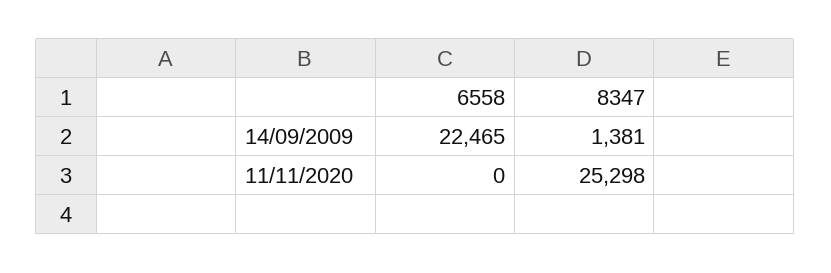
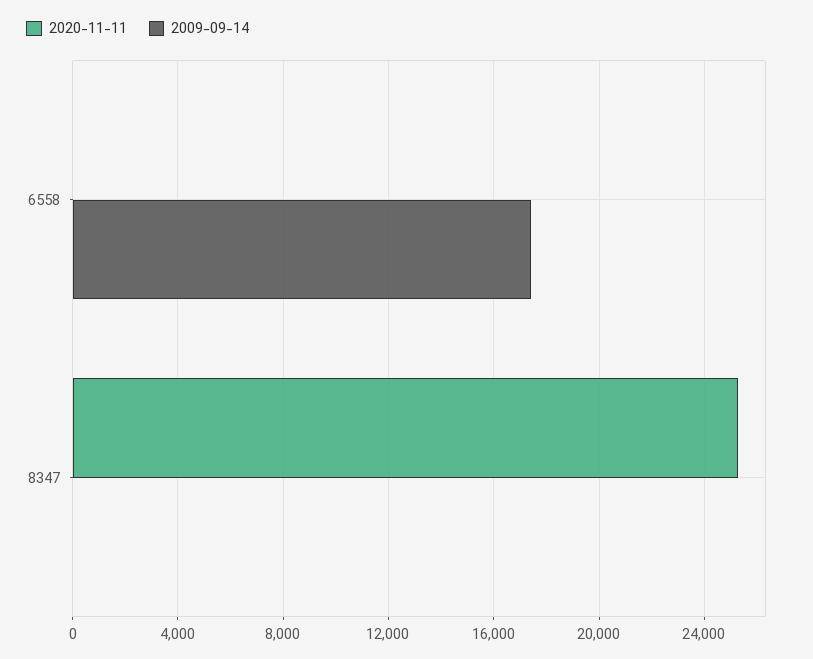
  {
    "14/09/2009": {
-     "6558": 22465,
+     "6558": 17500,
-     "8347": 1381
+     "8347": 0
    },
    "11/11/2020": {
      "6558": 0,
      "8347": 25298
    }
  }

